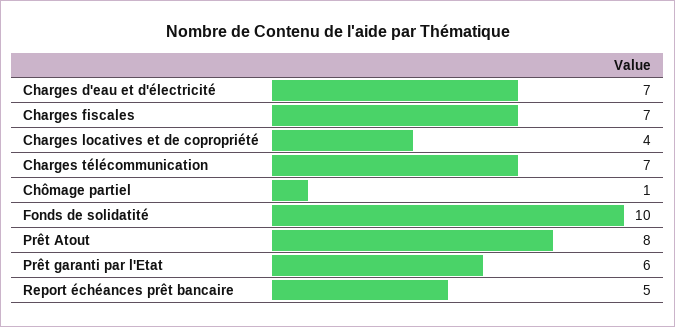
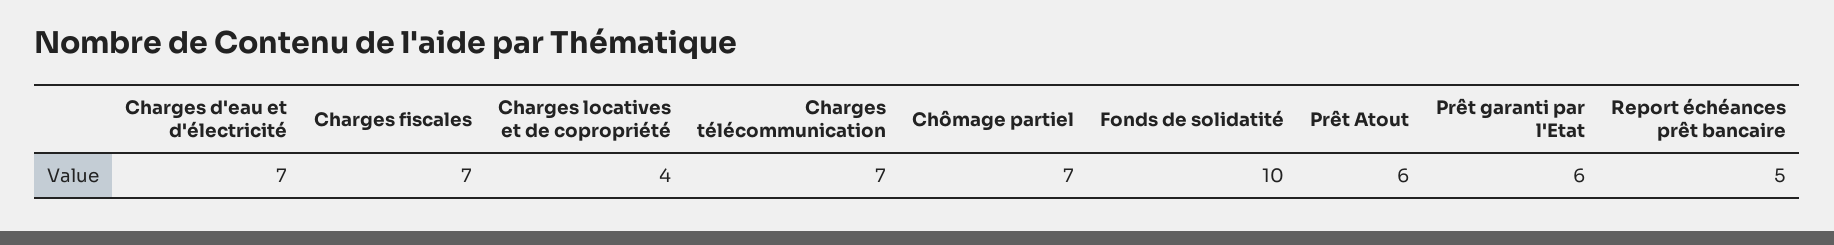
  {
    "Charges d'eau et d'électricité": 7,
    "Charges fiscales": 7,
    "Charges locatives et de copropriété": 4,
    "Charges télécommunication": 7,
-   "Chômage partiel": 1,
+   "Chômage partiel": 7,
    "Fonds de solidatité": 10,
-   "Prêt Atout": 8,
+   "Prêt Atout": 6,
    "Prêt garanti par l'Etat": 6,
    "Report échéances prêt bancaire": 5
  }

